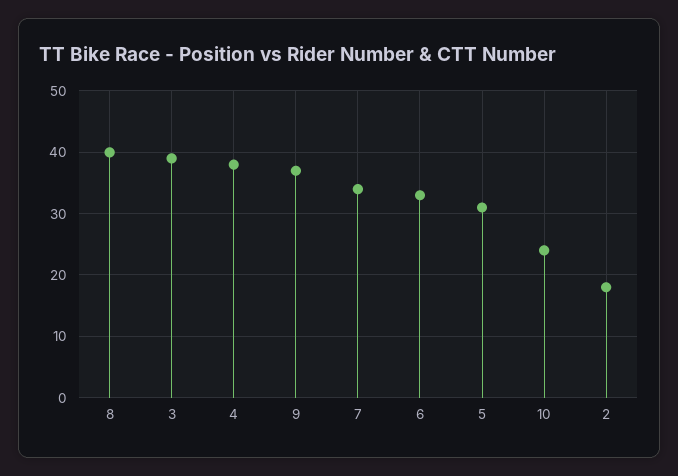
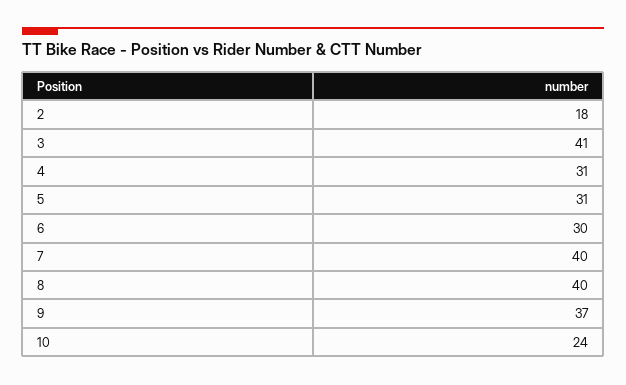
  {
    "8": 40,
-   "3": 39,
+   "3": 41,
-   "4": 38,
+   "4": 31,
    "9": 37,
-   "7": 34,
+   "7": 40,
-   "6": 33,
+   "6": 30,
    "5": 31,
    "10": 24,
    "2": 18
  }

